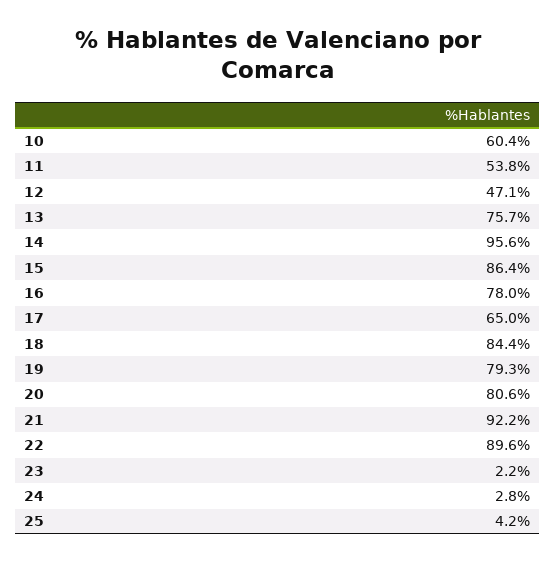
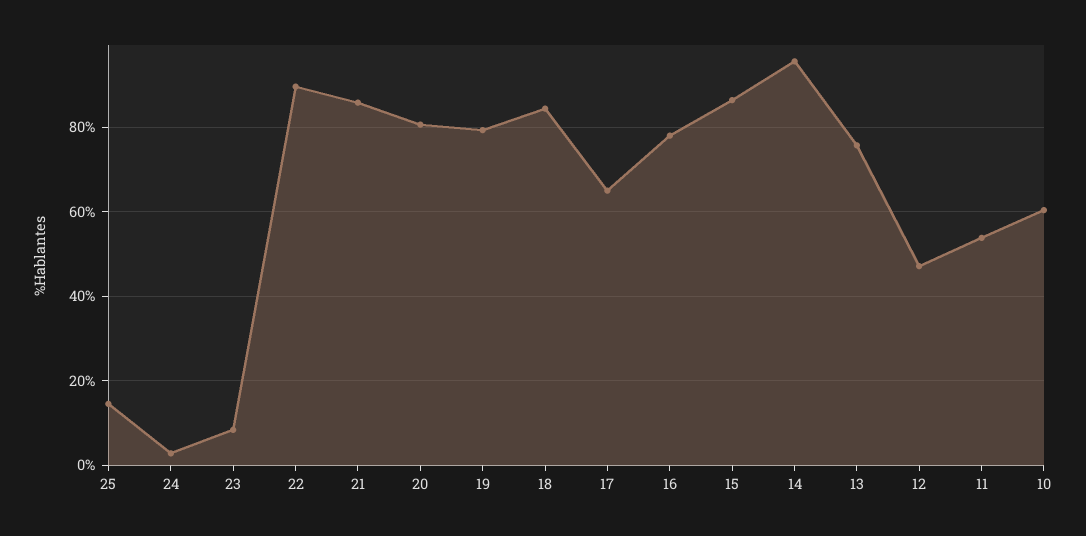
  {
    "10": 60.4,
    "11": 53.8,
    "12": 47.1,
    "13": 75.7,
    "14": 95.6,
    "15": 86.4,
    "16": 78,
    "17": 65,
    "18": 84.4,
    "19": 79.3,
    "20": 80.6,
-   "21": 92.2,
+   "21": 86,
    "22": 89.6,
-   "23": 2.2,
+   "23": 8,
    "24": 2.8,
-   "25": 4.2
+   "25": 14
  }

